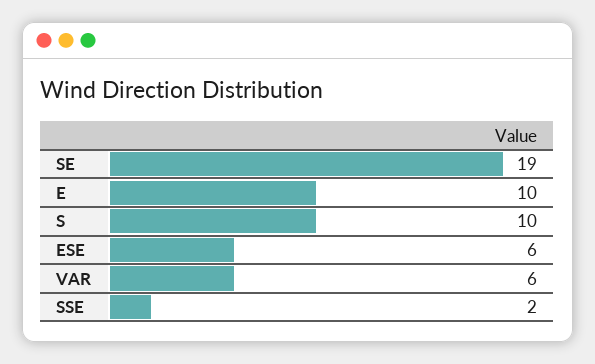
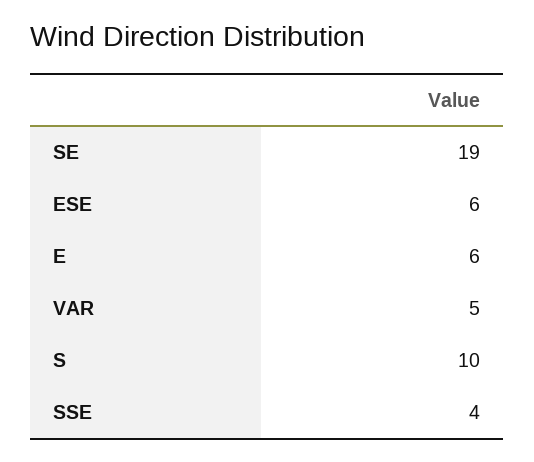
  {
    "SE": 19,
-   "E": 10,
+   "E": 6,
    "S": 10,
    "ESE": 6,
-   "VAR": 6,
+   "VAR": 5,
-   "SSE": 2
+   "SSE": 4
  }

